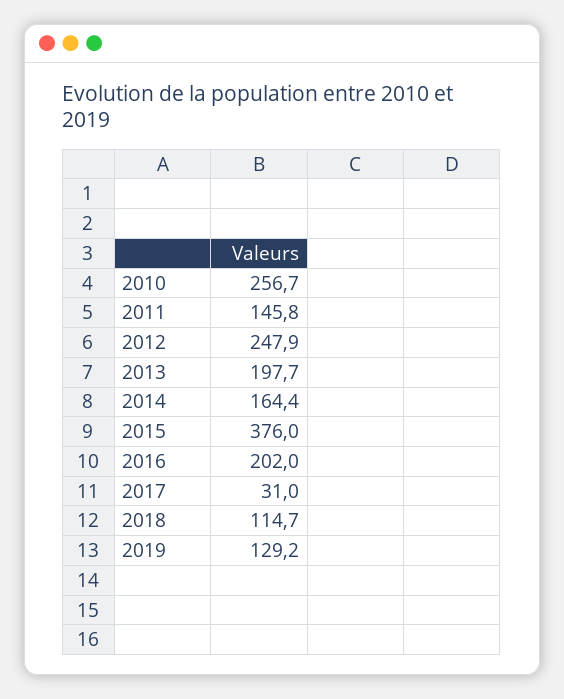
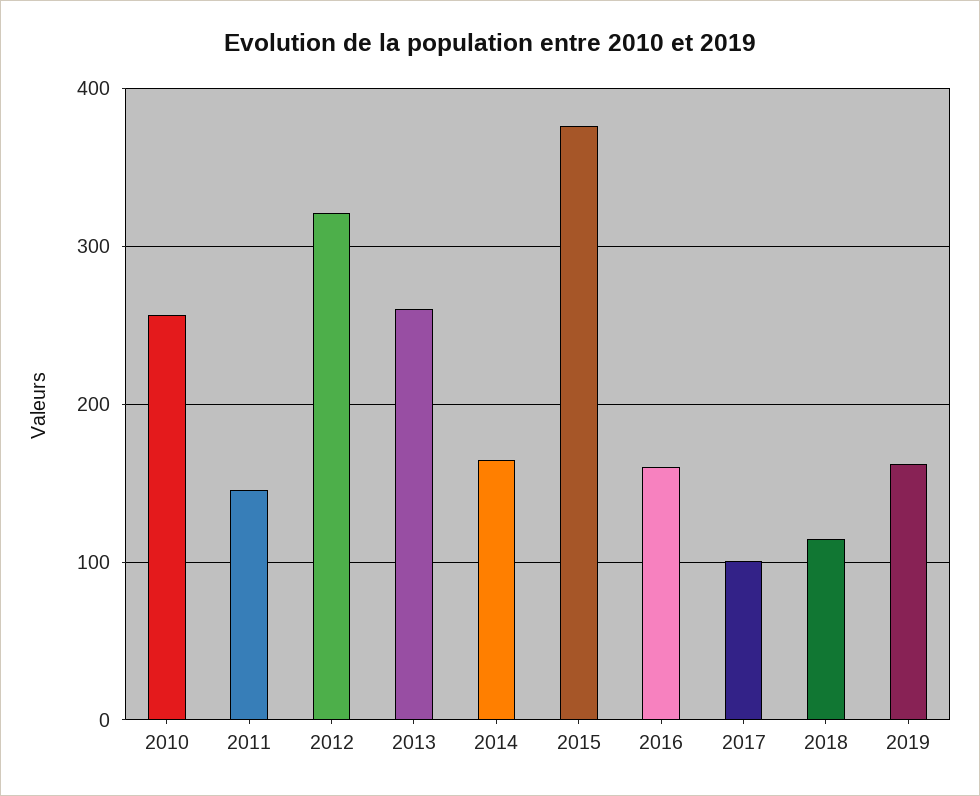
  {
    "2010": 256.7,
    "2011": 145.8,
-   "2012": 247.9,
+   "2012": 320,
-   "2013": 197.7,
+   "2013": 260,
    "2014": 164.4,
    "2015": 376,
-   "2016": 202,
+   "2016": 160,
-   "2017": 31,
+   "2017": 100,
    "2018": 114.7,
-   "2019": 129.2
+   "2019": 160
  }

